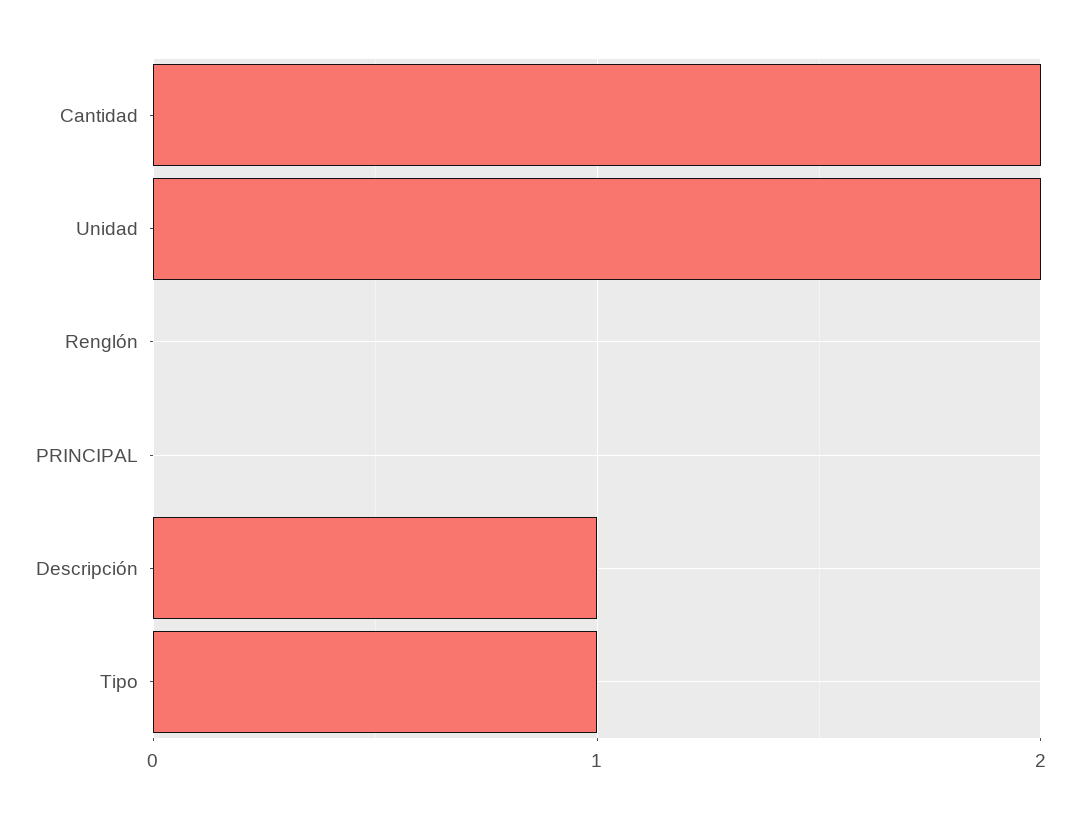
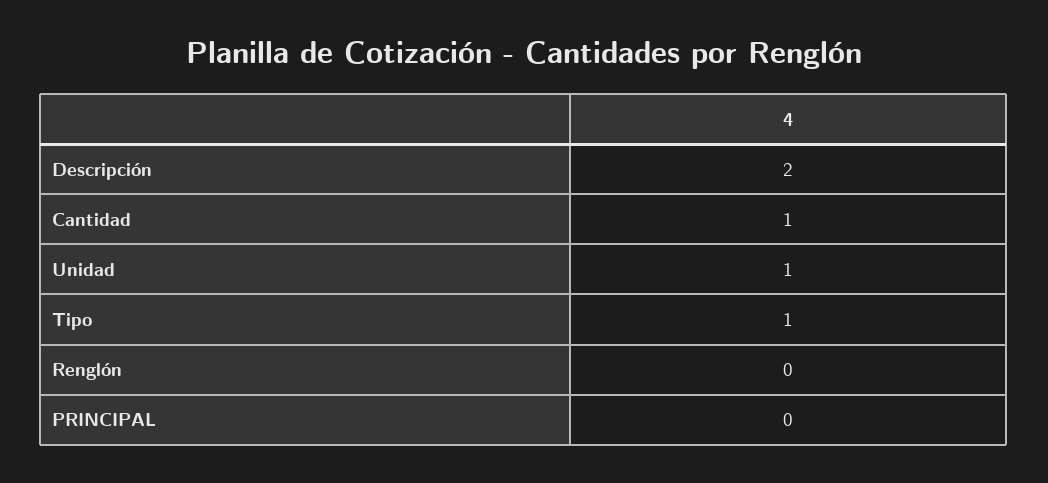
  {
-   "Cantidad": 2,
+   "Cantidad": 1,
-   "Unidad": 2,
+   "Unidad": 1,
    "Renglón": 0,
    "PRINCIPAL": 0,
-   "Descripción": 1,
+   "Descripción": 2,
    "Tipo": 1
  }

